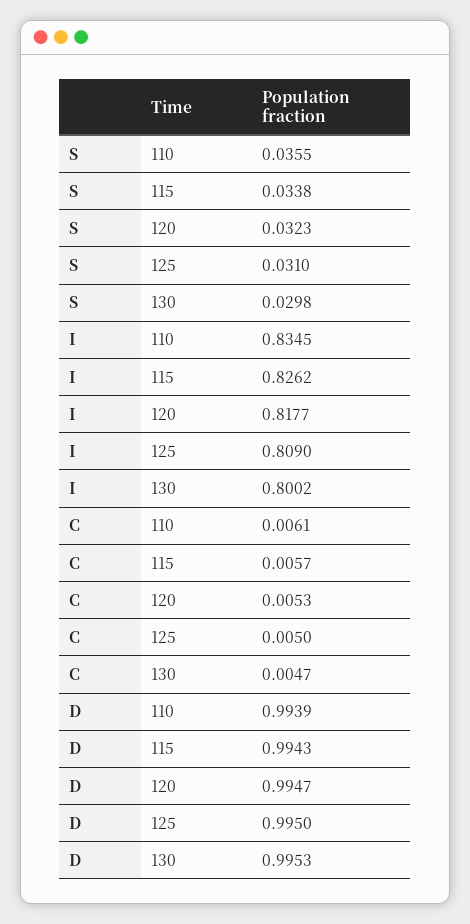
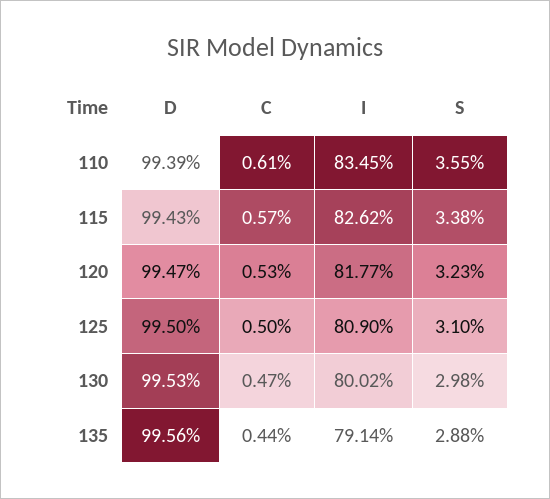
  {
    "S": {
      "110": 0.0355,
      "115": 0.0338,
      "120": 0.0323,
      "125": 0.031,
-     "130": 0.0298
+     "130": 0.0298,
+     "135": 0.0288
    },
    "I": {
      "110": 0.8345,
      "115": 0.8262,
      "120": 0.8177,
      "125": 0.809,
-     "130": 0.8002
+     "130": 0.8002,
+     "135": 0.7914
    },
    "C": {
      "110": 0.0061,
      "115": 0.0057,
      "120": 0.0053,
      "125": 0.005,
-     "130": 0.0047
+     "130": 0.0047,
+     "135": 0.0044
    },
    "D": {
      "110": 0.9939,
      "115": 0.9943,
      "120": 0.9947,
      "125": 0.995,
-     "130": 0.9953
+     "130": 0.9953,
+     "135": 0.9956
    }
  }

